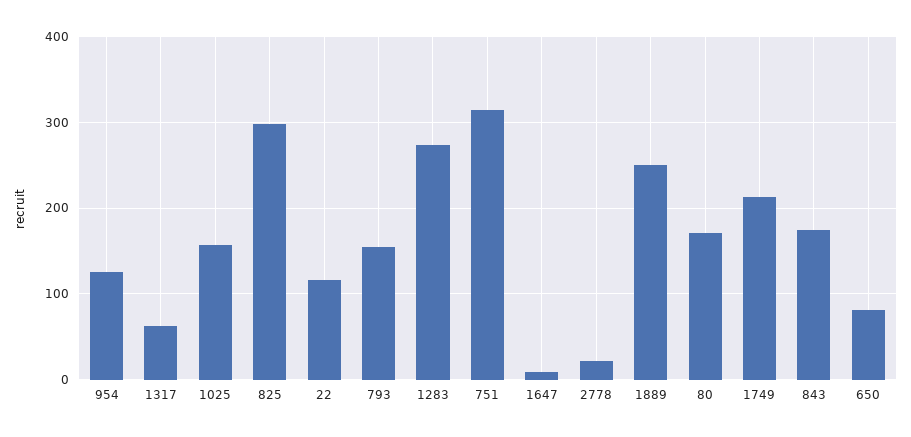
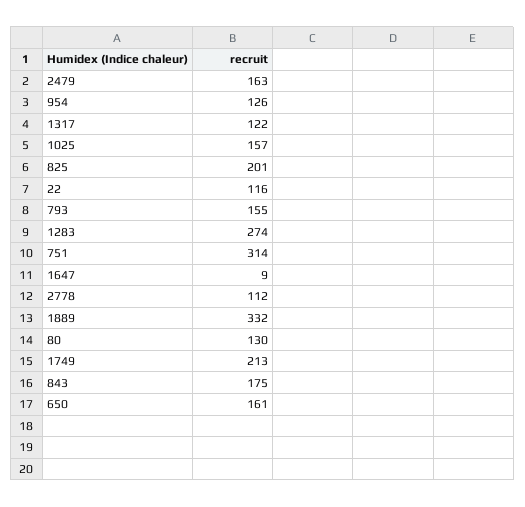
  {
    "954": 126,
-   "1317": 60,
+   "1317": 122,
    "1025": 157,
-   "825": 300,
+   "825": 201,
    "22": 116,
    "793": 155,
    "1283": 274,
    "751": 314,
    "1647": 9,
-   "2778": 20,
+   "2778": 112,
-   "1889": 250,
+   "1889": 332,
-   "80": 170,
+   "80": 130,
    "1749": 213,
    "843": 175,
-   "650": 80
+   "650": 161,
+   "2479": 163
  }

